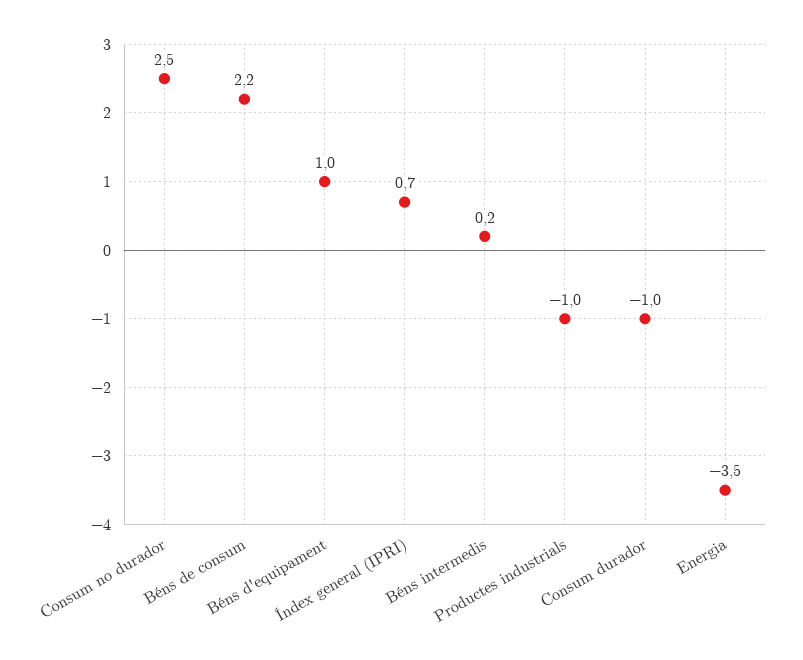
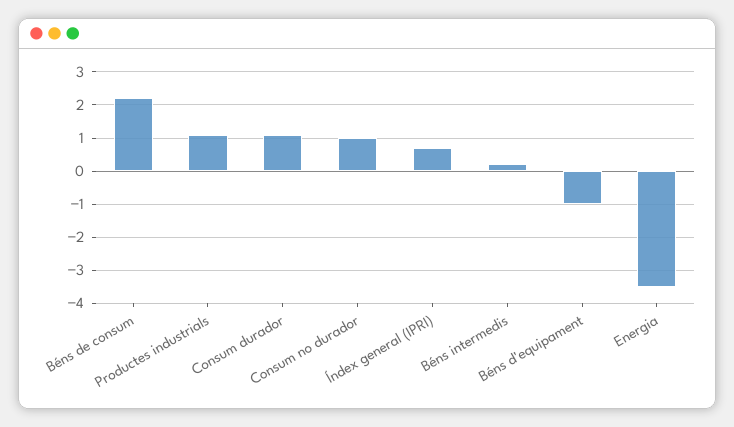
  {
-   "Consum no durador": 2.5,
+   "Consum no durador": 1,
    "Béns de consum": 2.2,
-   "Béns d'equipament": 1,
+   "Béns d'equipament": -1,
    "Índex general (IPRI)": 0.7,
    "Béns intermedis": 0.2,
-   "Productes industrials": -1,
+   "Productes industrials": 1,
-   "Consum durador": -1,
+   "Consum durador": 1,
    "Energia": -3.5
  }

